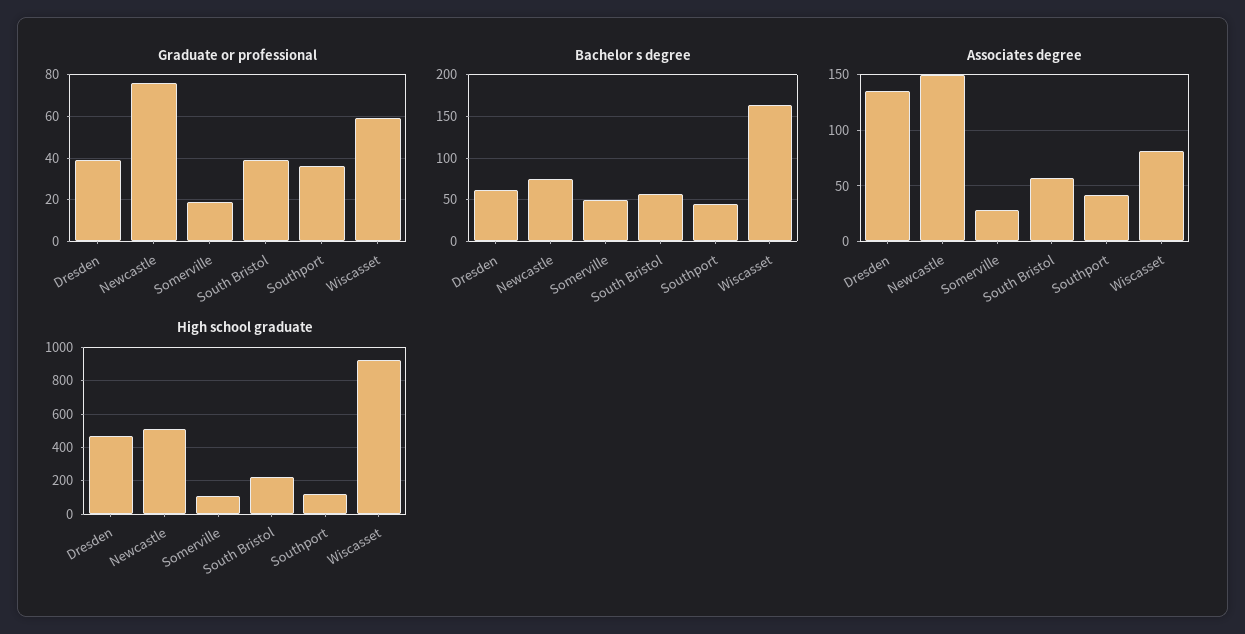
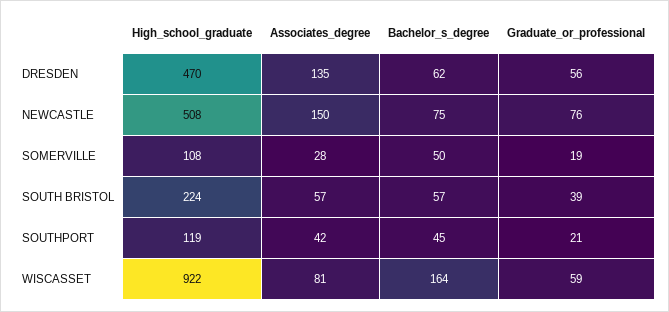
  {
    "Graduate or professional": {
-     "Dresden": 40,
+     "Dresden": 56,
      "Newcastle": 76,
      "Somerville": 19,
      "South Bristol": 39,
-     "Southport": 35,
+     "Southport": 21,
      "Wiscasset": 59
    },
    "Bachelor s degree": {
      "Dresden": 62,
      "Newcastle": 75,
      "Somerville": 50,
      "South Bristol": 57,
      "Southport": 45,
      "Wiscasset": 164
    },
    "Associates degree": {
      "Dresden": 135,
      "Newcastle": 150,
      "Somerville": 28,
      "South Bristol": 57,
      "Southport": 42,
      "Wiscasset": 81
    },
    "High school graduate": {
      "Dresden": 470,
      "Newcastle": 508,
      "Somerville": 108,
      "South Bristol": 224,
      "Southport": 119,
      "Wiscasset": 922
    }
  }

